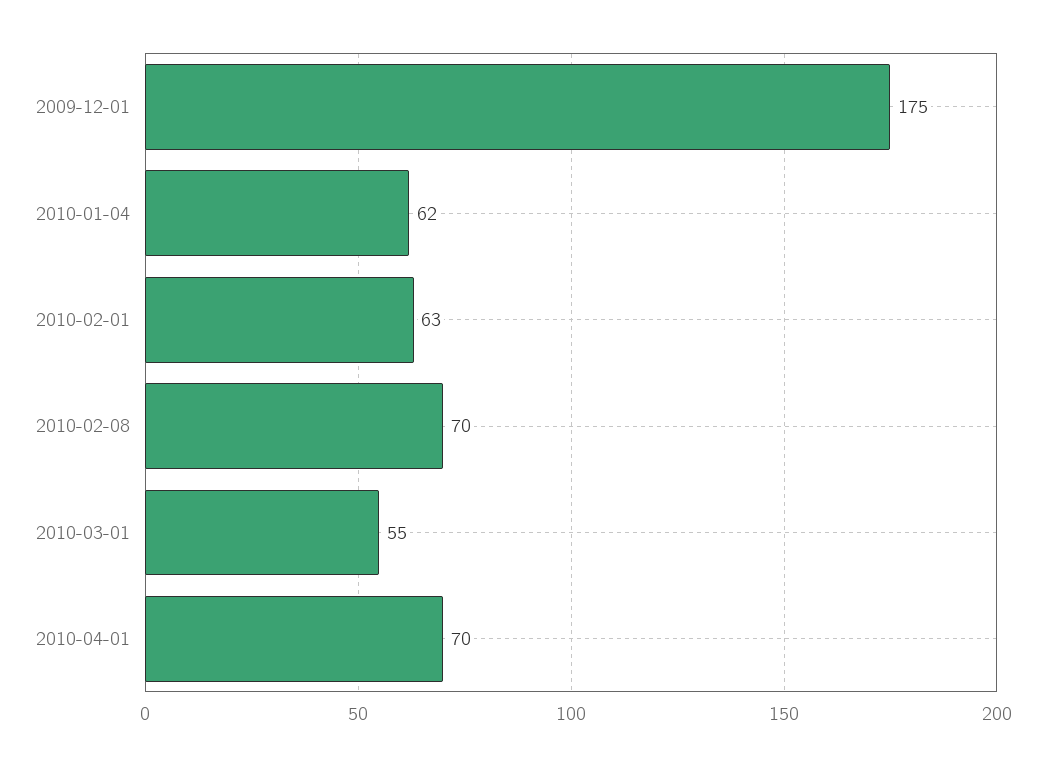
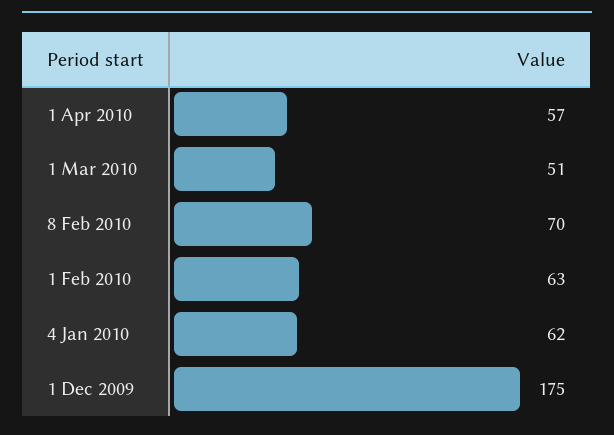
  {
    "2009-12-01": 175,
    "2010-01-04": 62,
    "2010-02-01": 63,
    "2010-02-08": 70,
-   "2010-03-01": 55,
+   "2010-03-01": 51,
-   "2010-04-01": 70
+   "2010-04-01": 57
  }

